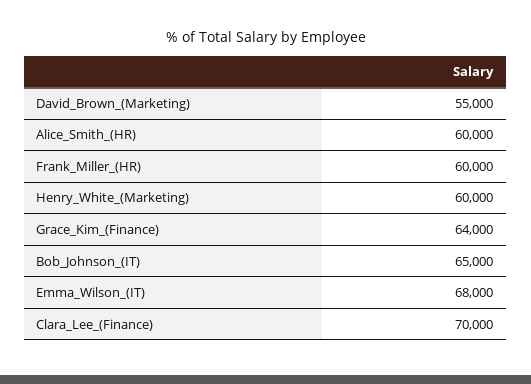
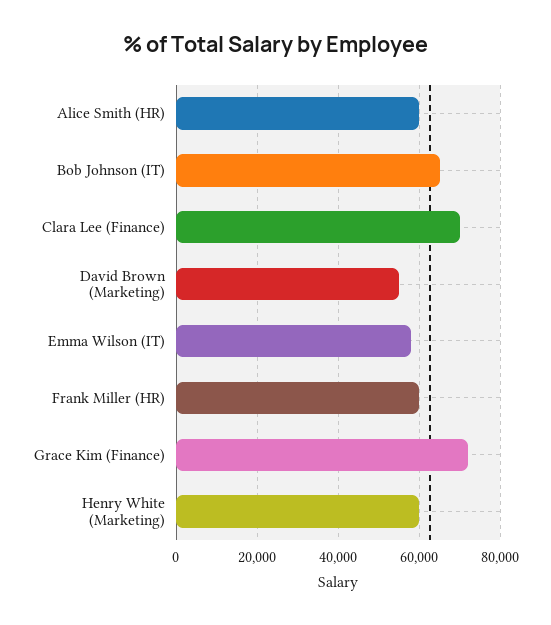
  {
    "David_Brown_(Marketing)": 55000,
    "Alice_Smith_(HR)": 60000,
    "Frank_Miller_(HR)": 60000,
    "Henry_White_(Marketing)": 60000,
-   "Grace_Kim_(Finance)": 64000,
+   "Grace_Kim_(Finance)": 72000,
    "Bob_Johnson_(IT)": 65000,
-   "Emma_Wilson_(IT)": 68000,
+   "Emma_Wilson_(IT)": 58000,
    "Clara_Lee_(Finance)": 70000
  }

